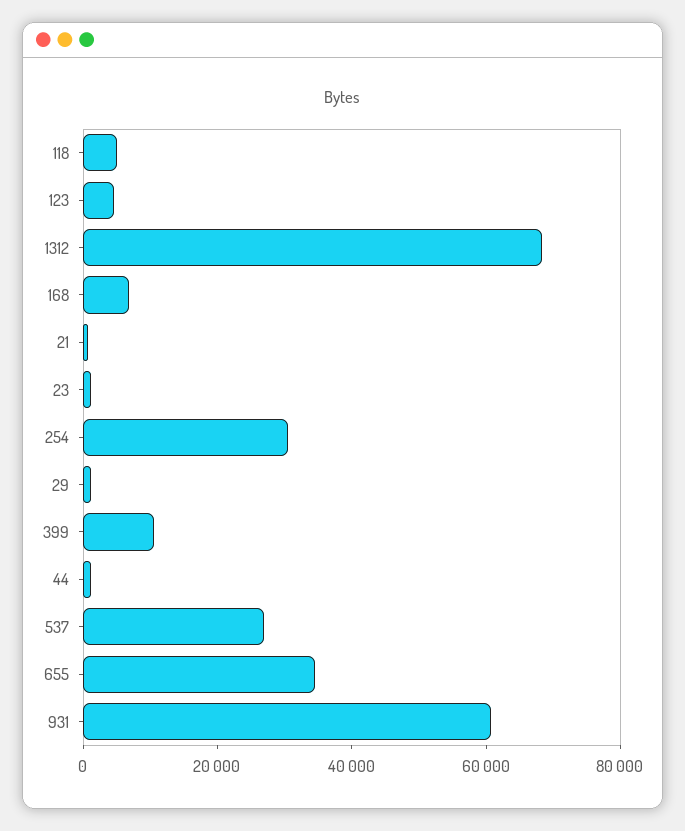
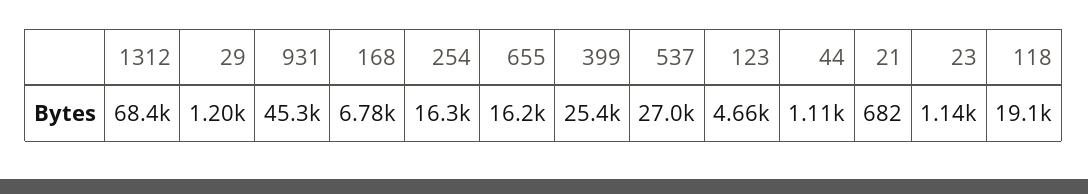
  {
-   "118": 5000,
+   "118": 19100,
    "123": 4660,
    "1312": 68400,
    "168": 6780,
    "21": 682,
    "23": 1140,
-   "254": 30000,
+   "254": 16300,
    "29": 1200,
-   "399": 10000,
+   "399": 25400,
    "44": 1110,
    "537": 27000,
-   "655": 35000,
+   "655": 16200,
-   "931": 60000
+   "931": 45300
  }

